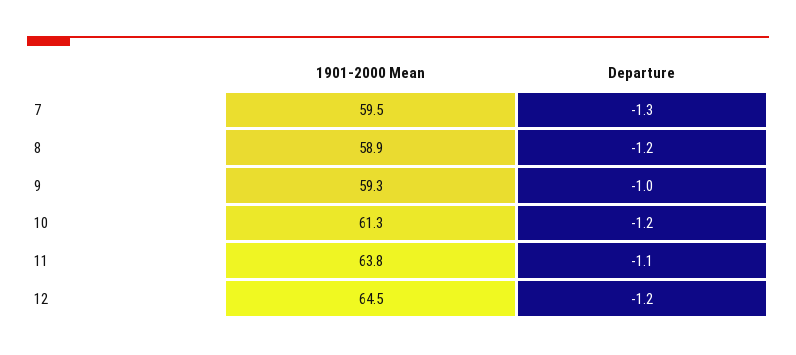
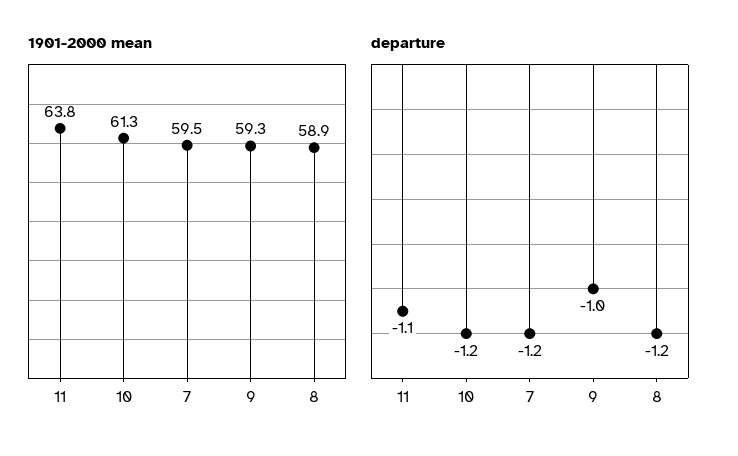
  {
    "1901-2000 Mean": {
      "7": 59.5,
      "8": 58.9,
      "9": 59.3,
      "10": 61.3,
-     "11": 63.8,
+     "11": 63.8
-     "12": 64.5
    },
    "Departure": {
-     "7": -1.3,
+     "7": -1.2,
      "8": -1.2,
      "9": -1,
      "10": -1.2,
-     "11": -1.1,
+     "11": -1.1
-     "12": -1.2
    }
  }

